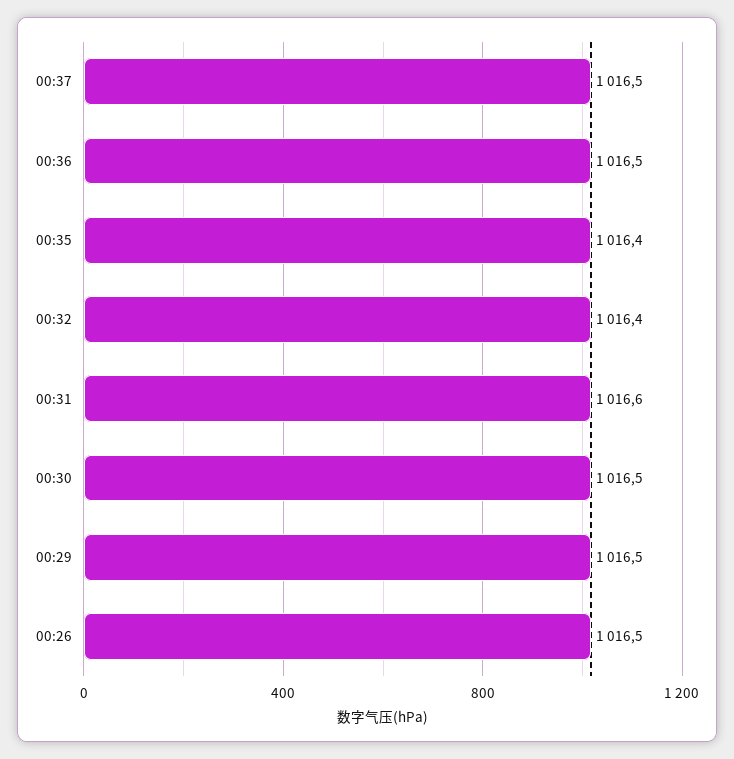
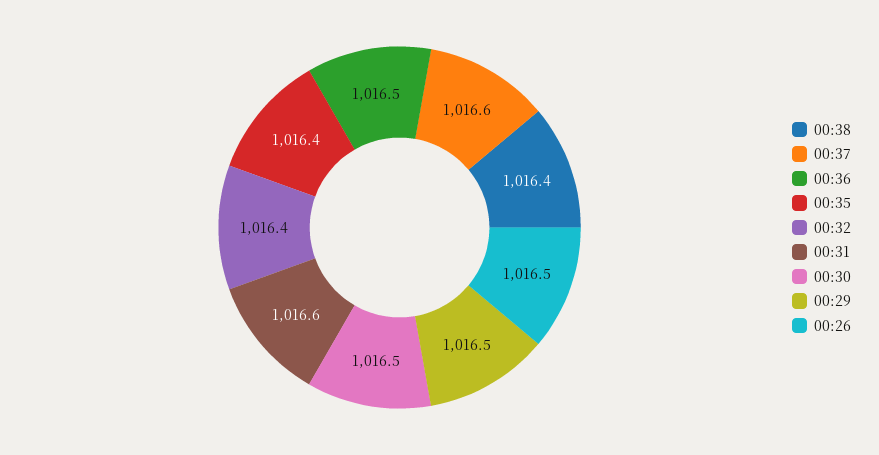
  {
-   "00:37": 1016.5,
+   "00:37": 1016.6,
    "00:36": 1016.5,
    "00:35": 1016.4,
    "00:32": 1016.4,
    "00:31": 1016.6,
    "00:30": 1016.5,
    "00:29": 1016.5,
-   "00:26": 1016.5
+   "00:26": 1016.5,
+   "00:38": 1016.4
  }

